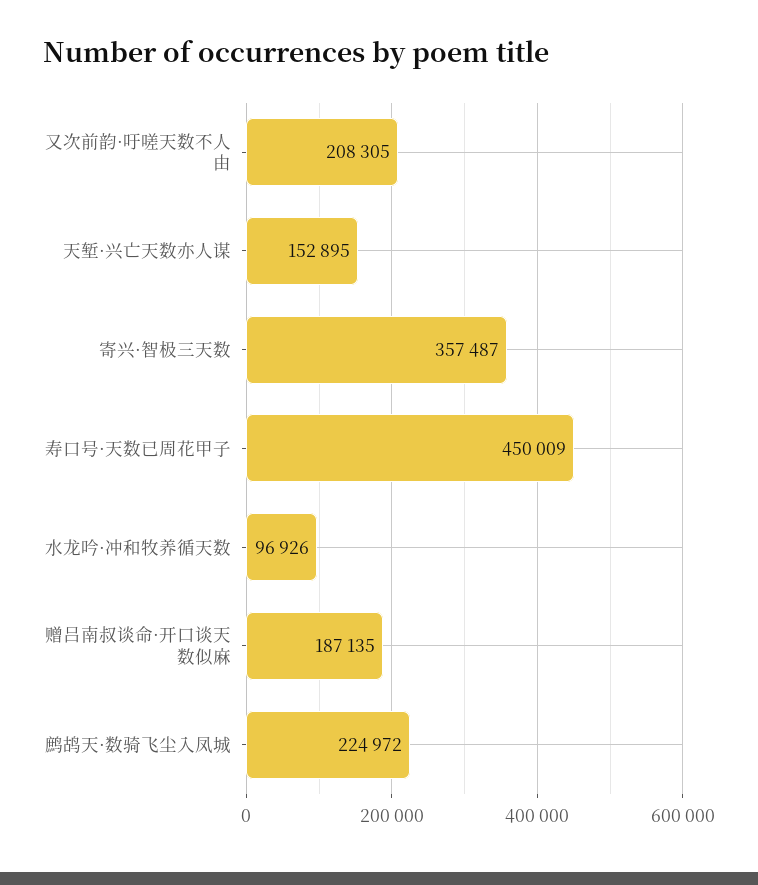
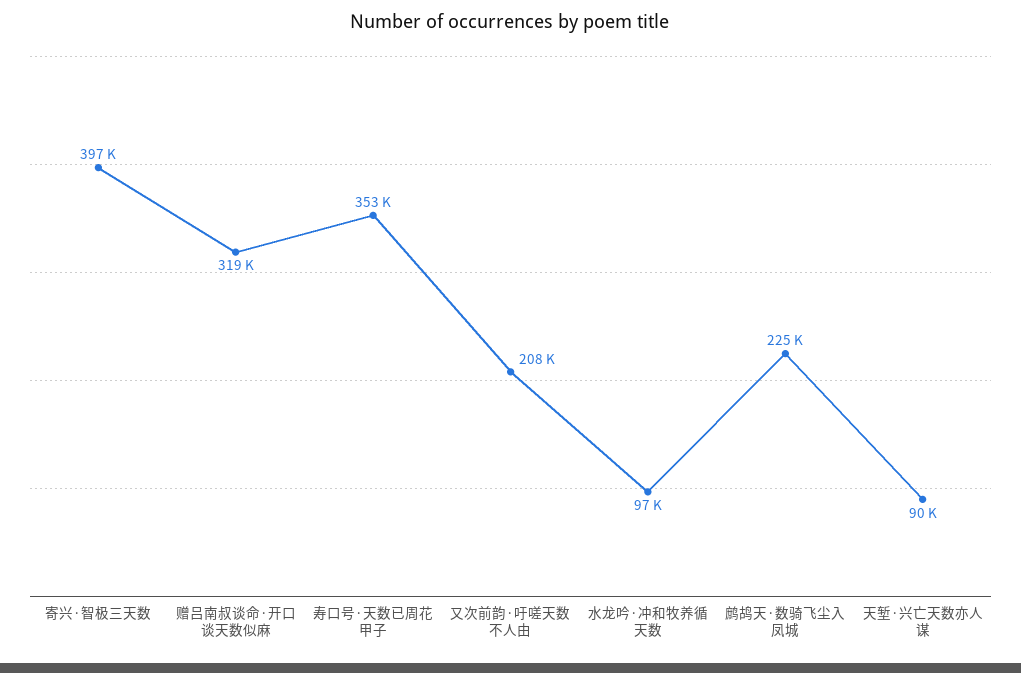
  {
    "又次前韵·吁嗟天数不人由": 208305,
-   "天堑·兴亡天数亦人谋": 152895,
+   "天堑·兴亡天数亦人谋": 90000,
-   "寄兴·智极三天数": 357487,
+   "寄兴·智极三天数": 397000,
-   "寿口号·天数已周花甲子": 450009,
+   "寿口号·天数已周花甲子": 353000,
    "水龙吟·冲和牧养循天数": 96926,
-   "赠吕南叔谈命·开口谈天数似麻": 187135,
+   "赠吕南叔谈命·开口谈天数似麻": 319000,
    "鹧鸪天·数骑飞尘入凤城": 224972
  }

